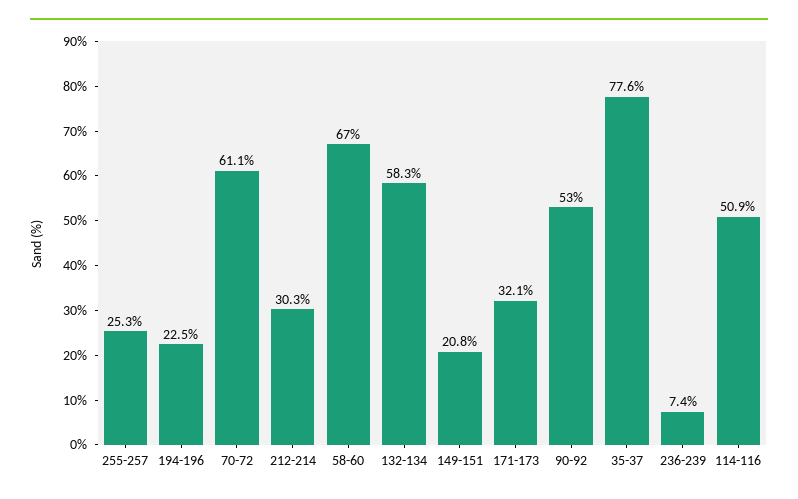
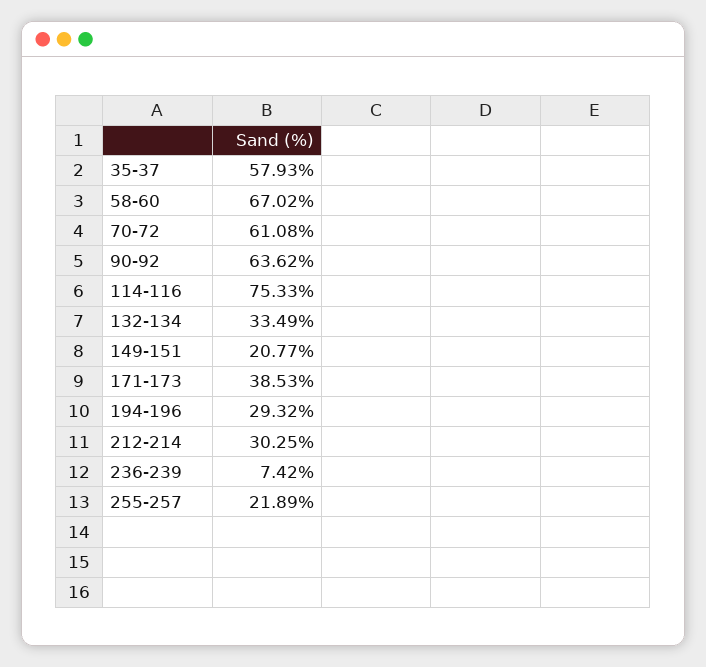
  {
-   "255-257": 25.3,
+   "255-257": 21.89,
-   "194-196": 22.5,
+   "194-196": 29.32,
    "70-72": 61.08,
    "212-214": 30.25,
    "58-60": 67.02,
-   "132-134": 58.3,
+   "132-134": 33.49,
    "149-151": 20.77,
-   "171-173": 32.1,
+   "171-173": 38.53,
-   "90-92": 53,
+   "90-92": 63.62,
-   "35-37": 77.6,
+   "35-37": 57.93,
    "236-239": 7.42,
-   "114-116": 50.9
+   "114-116": 75.33
  }

